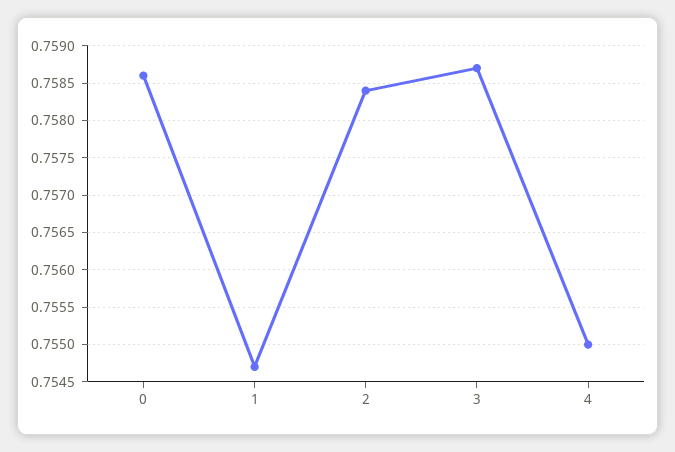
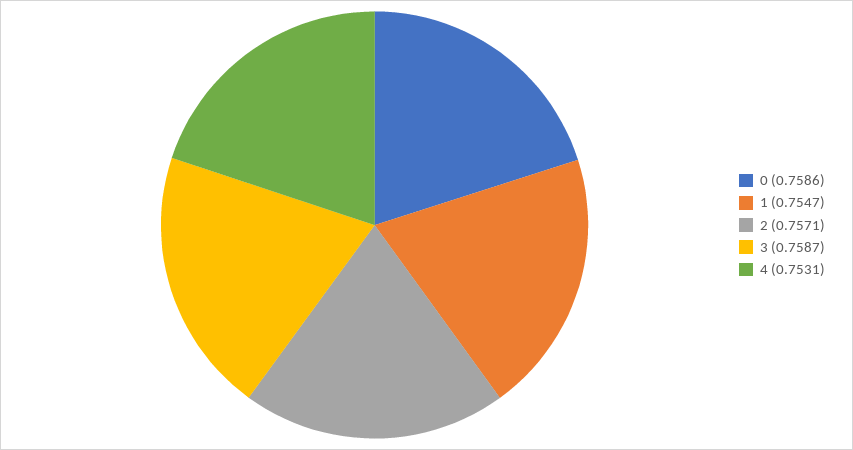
  {
    "0": 0.7586,
    "1": 0.7547,
-   "2": 0.7584,
+   "2": 0.7571,
    "3": 0.7587,
-   "4": 0.755
+   "4": 0.7531
  }

